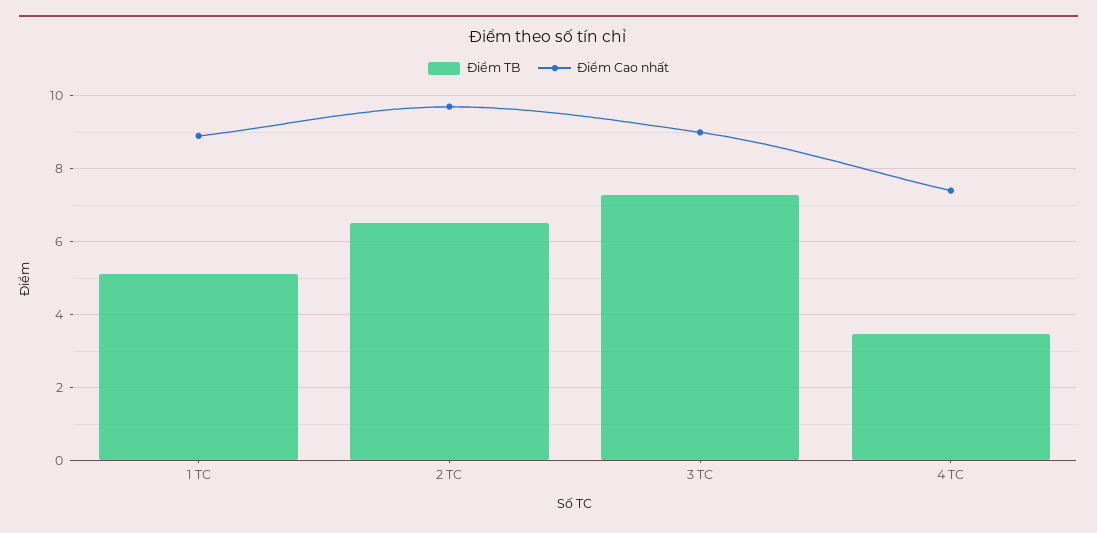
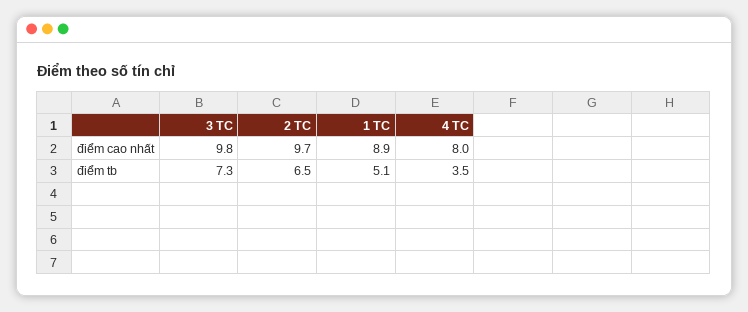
  {
    "Điểm TB": {
      "1 TC": 5.1,
      "2 TC": 6.5,
      "3 TC": 7.3,
      "4 TC": 3.5
    },
    "Điểm Cao nhất": {
      "1 TC": 8.9,
      "2 TC": 9.7,
-     "3 TC": 9,
+     "3 TC": 9.8,
-     "4 TC": 7.4
+     "4 TC": 8
    }
  }

